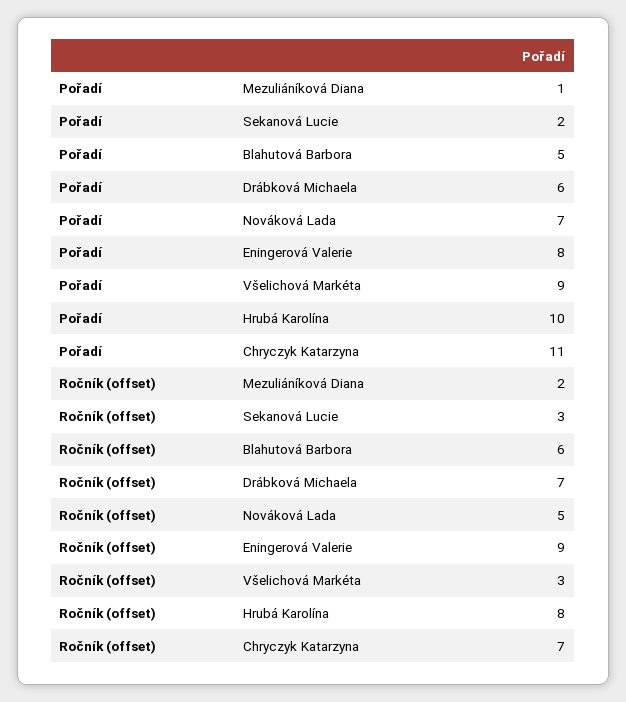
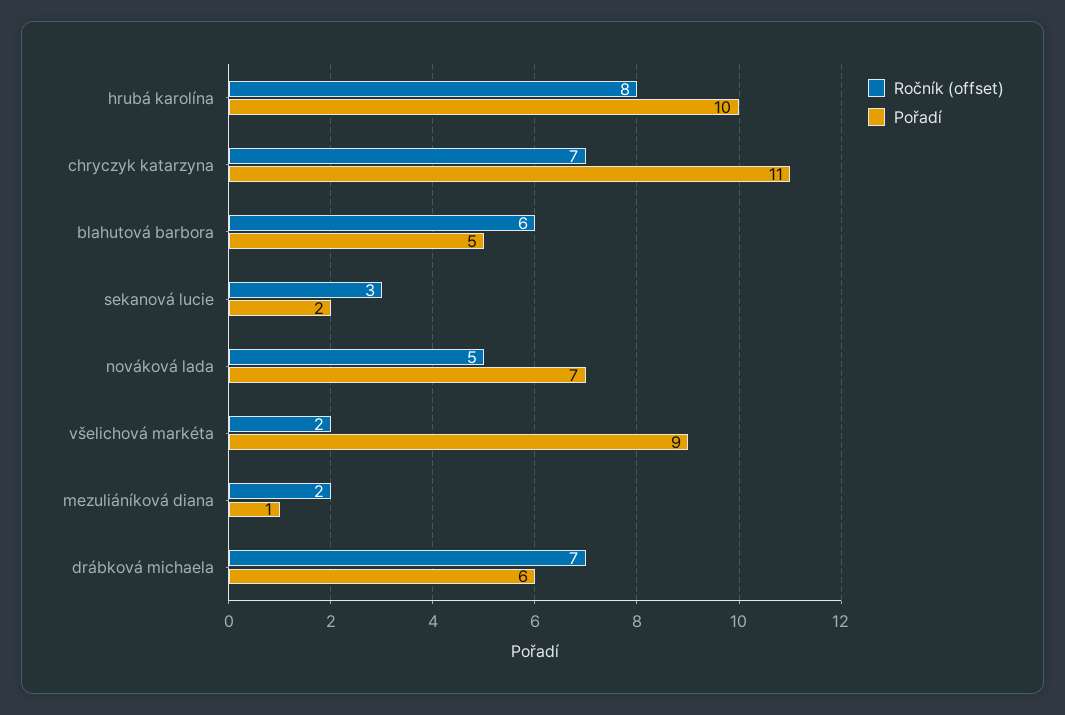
  {
    "Pořadí": {
      "Mezuliáníková Diana": 1,
      "Sekanová Lucie": 2,
      "Blahutová Barbora": 5,
      "Drábková Michaela": 6,
      "Nováková Lada": 7,
-     "Eningerová Valerie": 8,
      "Všelichová Markéta": 9,
      "Hrubá Karolína": 10,
      "Chryczyk Katarzyna": 11
    },
    "Ročník (offset)": {
      "Mezuliáníková Diana": 2,
      "Sekanová Lucie": 3,
      "Blahutová Barbora": 6,
      "Drábková Michaela": 7,
      "Nováková Lada": 5,
-     "Eningerová Valerie": 9,
-     "Všelichová Markéta": 3,
+     "Všelichová Markéta": 2,
      "Hrubá Karolína": 8,
      "Chryczyk Katarzyna": 7
    }
  }

